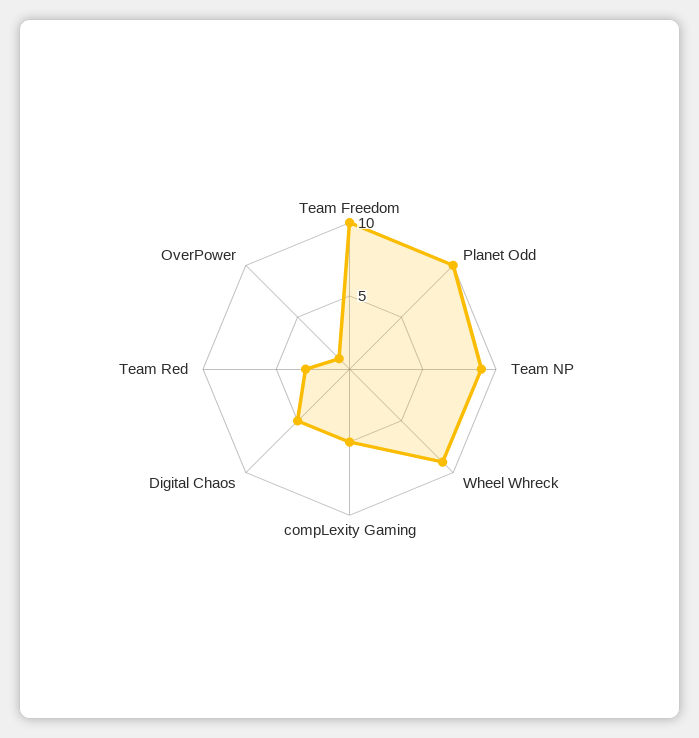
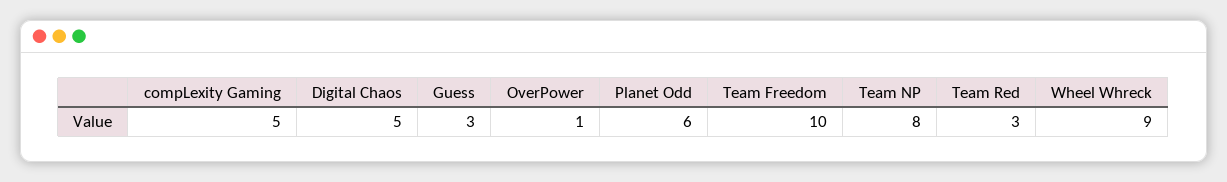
  {
    "Team Freedom": 10,
-   "Planet Odd": 10,
+   "Planet Odd": 6,
-   "Team NP": 9,
+   "Team NP": 8,
    "Wheel Whreck": 9,
    "compLexity Gaming": 5,
    "Digital Chaos": 5,
    "Team Red": 3,
-   "OverPower": 1
+   "OverPower": 1,
+   "Guess": 3
  }

